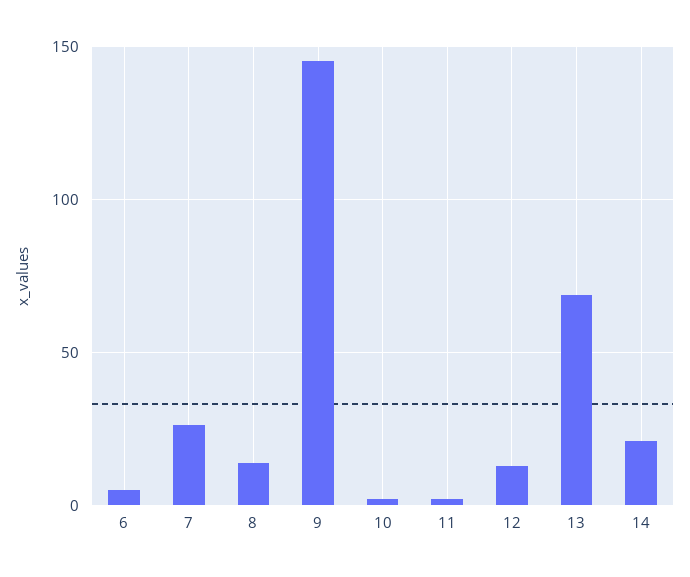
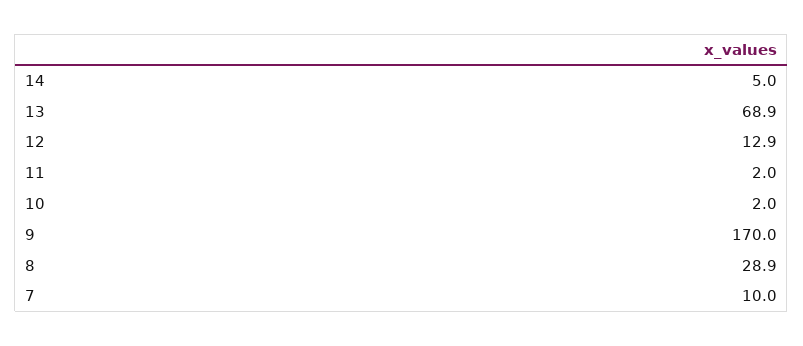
  {
-   "6": 5,
-   "7": 25,
+   "7": 10,
-   "8": 15,
+   "8": 28.9,
-   "9": 145,
+   "9": 170,
    "10": 2,
    "11": 2,
    "12": 12.9,
    "13": 68.9,
-   "14": 20
+   "14": 5
  }

